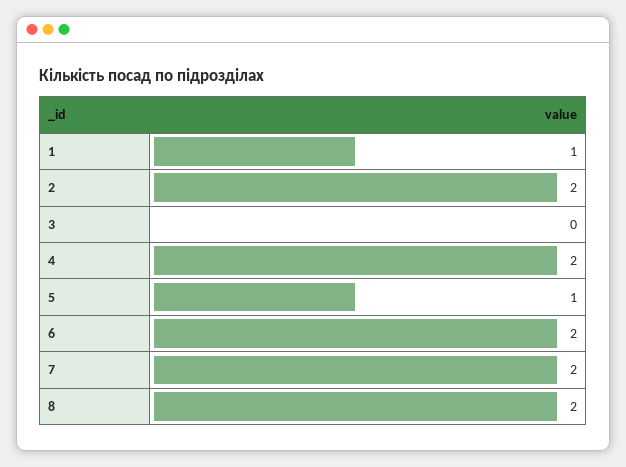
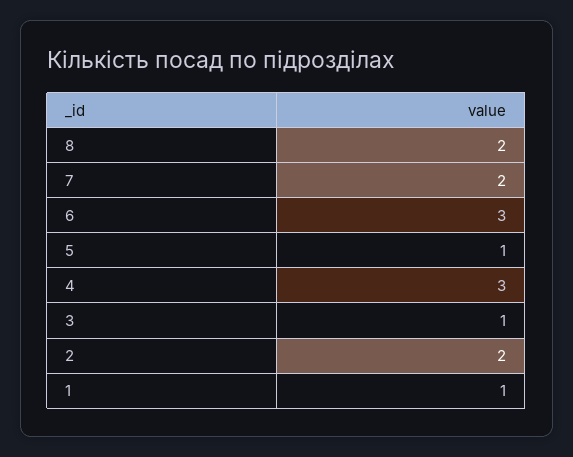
  {
    "1": 1,
    "2": 2,
-   "3": 0,
+   "3": 1,
-   "4": 2,
+   "4": 3,
    "5": 1,
-   "6": 2,
+   "6": 3,
    "7": 2,
    "8": 2
  }

